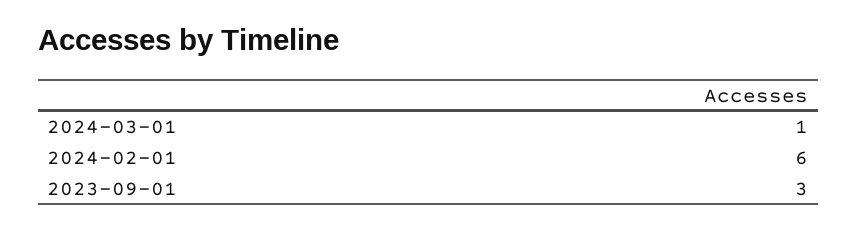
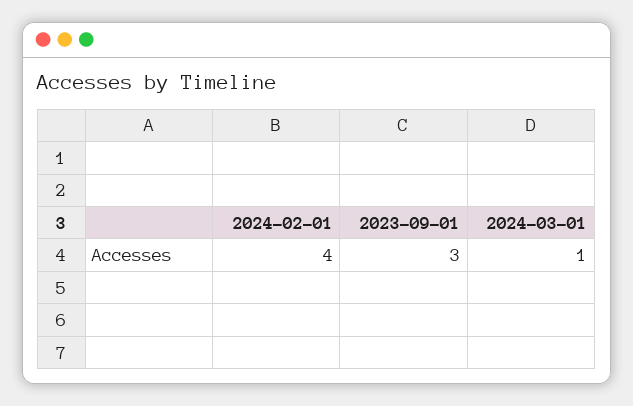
  {
    "2024-03-01": 1,
-   "2024-02-01": 6,
+   "2024-02-01": 4,
    "2023-09-01": 3
  }

